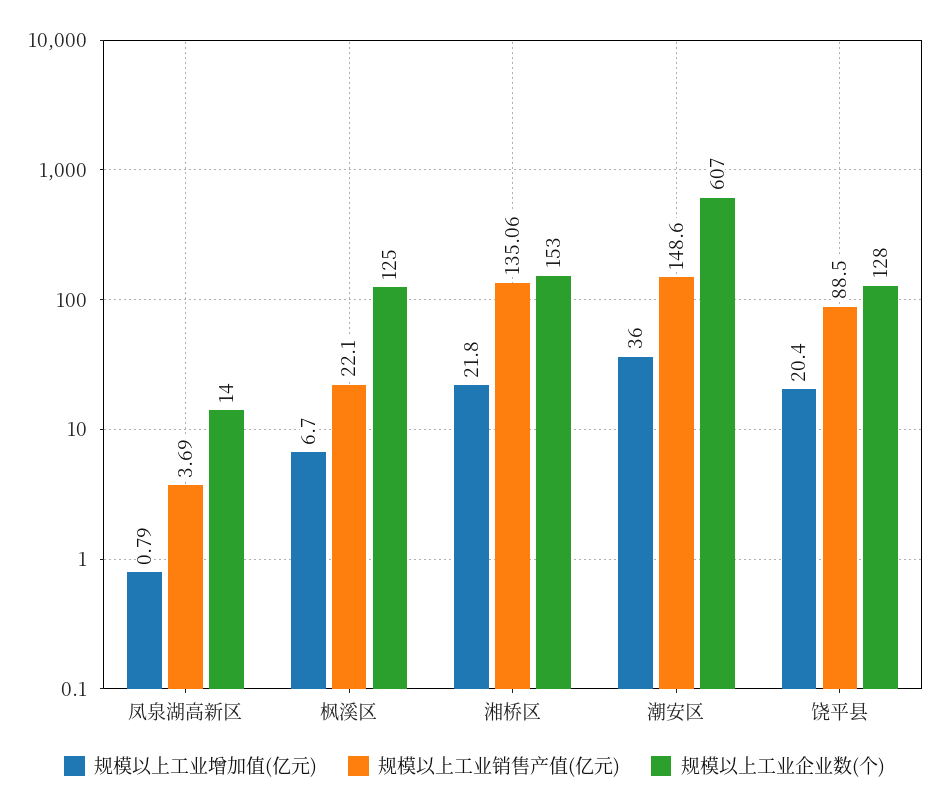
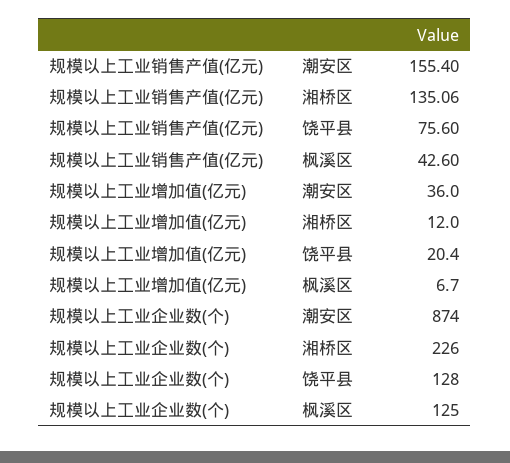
  {
    "规模以上工业增加值(亿元)": {
-     "凤泉湖高新区": 0.79,
      "枫溪区": 6.7,
-     "湘桥区": 21.8,
+     "湘桥区": 12,
      "潮安区": 36,
      "饶平县": 20.4
    },
    "规模以上工业销售产值(亿元)": {
-     "凤泉湖高新区": 3.69,
-     "枫溪区": 22.1,
+     "枫溪区": 42.6,
      "湘桥区": 135.06,
-     "潮安区": 148.6,
+     "潮安区": 155.4,
-     "饶平县": 88.5
+     "饶平县": 75.6
    },
    "规模以上工业企业数(个)": {
-     "凤泉湖高新区": 14,
      "枫溪区": 125,
-     "湘桥区": 153,
+     "湘桥区": 226,
-     "潮安区": 607,
+     "潮安区": 874,
      "饶平县": 128
    }
  }

